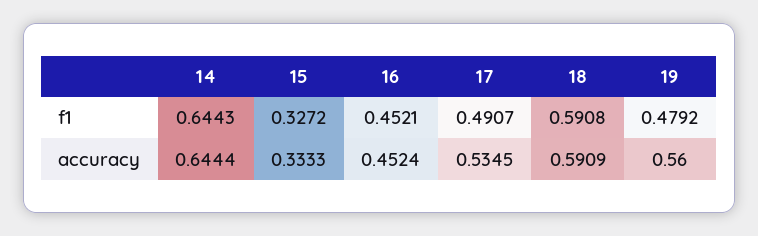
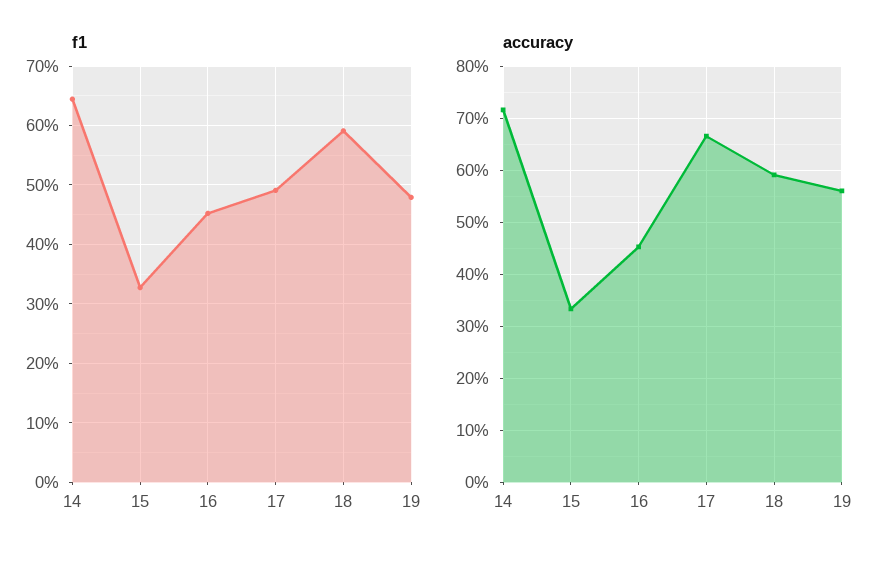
  {
    "f1": {
      "14": 0.6443,
      "15": 0.3272,
      "16": 0.4521,
      "17": 0.4907,
      "18": 0.5908,
      "19": 0.4792
    },
    "accuracy": {
-     "14": 0.6444,
+     "14": 0.72,
      "15": 0.3333,
      "16": 0.4524,
-     "17": 0.5345,
+     "17": 0.66,
      "18": 0.5909,
      "19": 0.56
    }
  }

